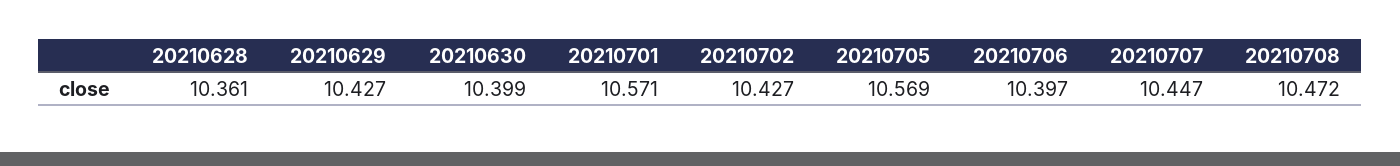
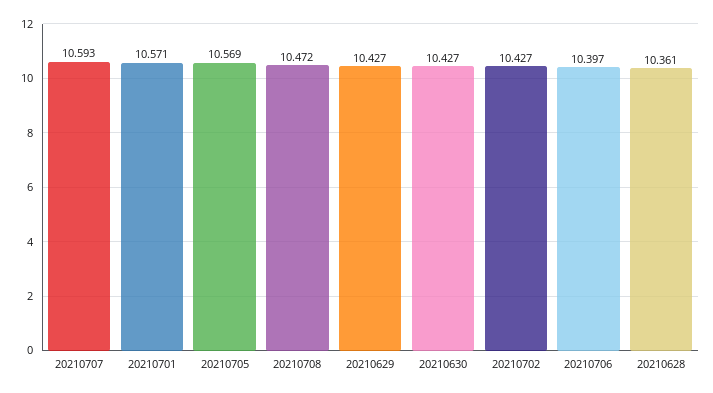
  {
    "20210628": 10.361,
    "20210629": 10.427,
-   "20210630": 10.399,
+   "20210630": 10.427,
    "20210701": 10.571,
    "20210702": 10.427,
    "20210705": 10.569,
    "20210706": 10.397,
-   "20210707": 10.447,
+   "20210707": 10.593,
    "20210708": 10.472
  }

